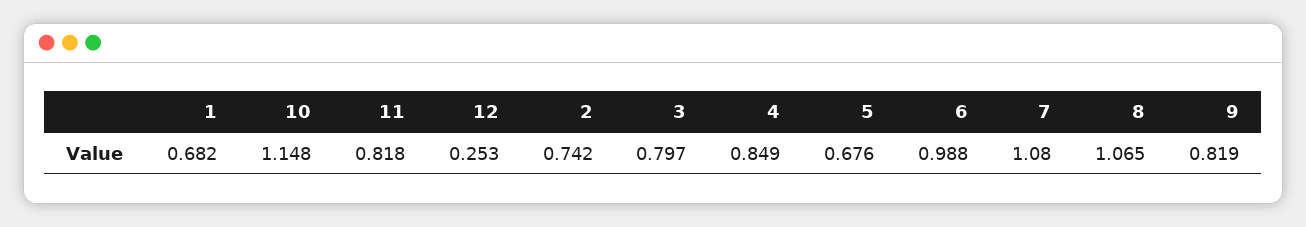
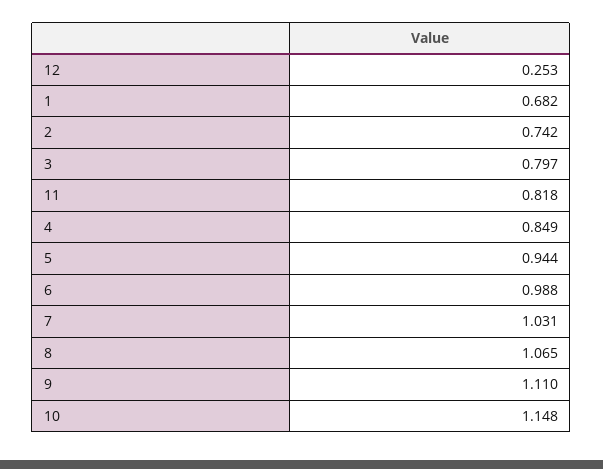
  {
    "1": 0.682,
    "10": 1.148,
    "11": 0.818,
    "12": 0.253,
    "2": 0.742,
    "3": 0.797,
    "4": 0.849,
-   "5": 0.676,
+   "5": 0.944,
    "6": 0.988,
-   "7": 1.08,
+   "7": 1.031,
    "8": 1.065,
-   "9": 0.819
+   "9": 1.11
  }

